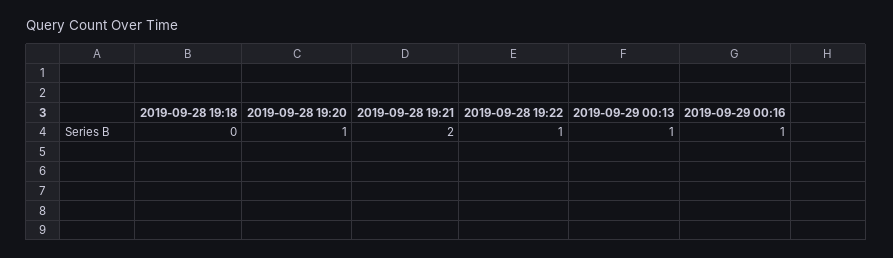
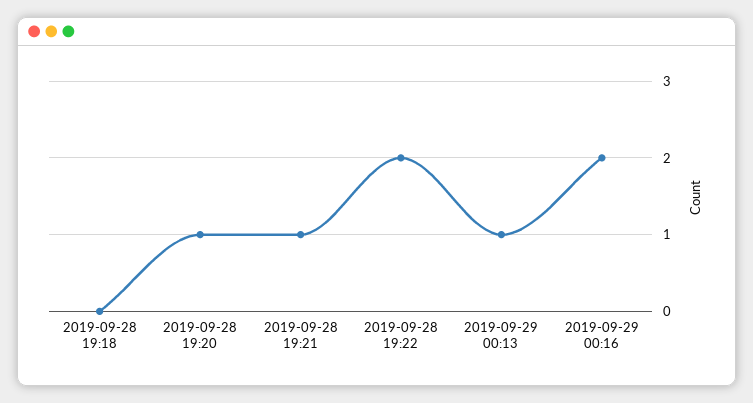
  {
    "2019-09-28 19:18": 0,
    "2019-09-28 19:20": 1,
-   "2019-09-28 19:21": 2,
+   "2019-09-28 19:21": 1,
-   "2019-09-28 19:22": 1,
+   "2019-09-28 19:22": 2,
    "2019-09-29 00:13": 1,
-   "2019-09-29 00:16": 1
+   "2019-09-29 00:16": 2
  }

